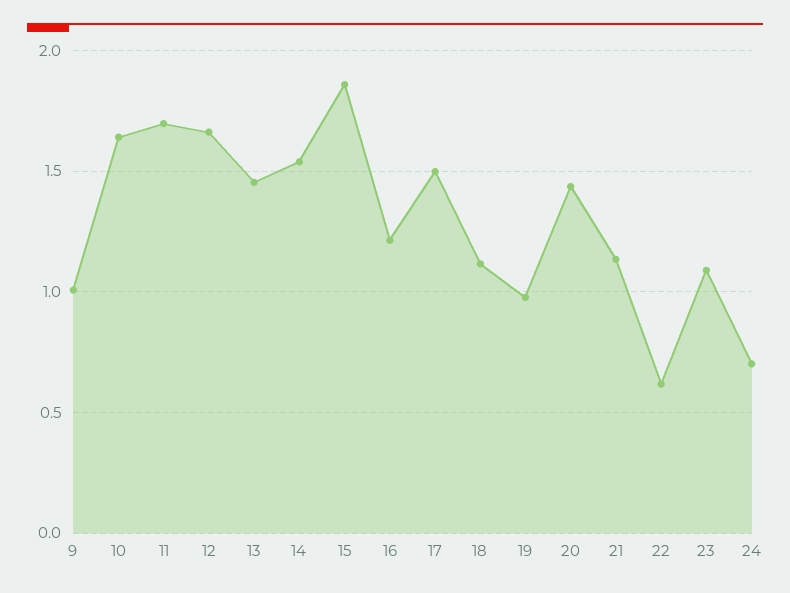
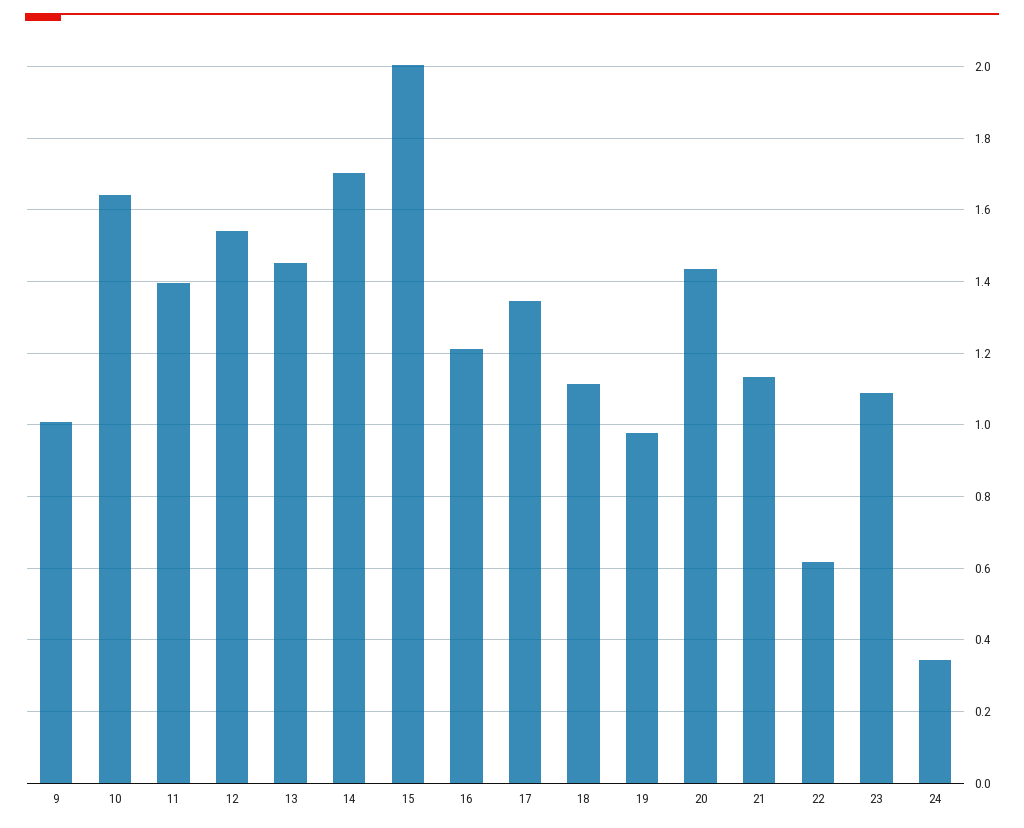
  {
    "9": 1,
    "10": 1.64,
-   "11": 1.7,
+   "11": 1.4,
-   "12": 1.65,
+   "12": 1.54,
    "13": 1.46,
-   "14": 1.55,
+   "14": 1.7,
-   "15": 1.85,
+   "15": 2,
    "16": 1.22,
-   "17": 1.5,
+   "17": 1.34,
    "18": 1.12,
    "19": 0.98,
    "20": 1.44,
    "21": 1.14,
    "22": 0.62,
    "23": 1.08,
-   "24": 0.7
+   "24": 0.34
  }

